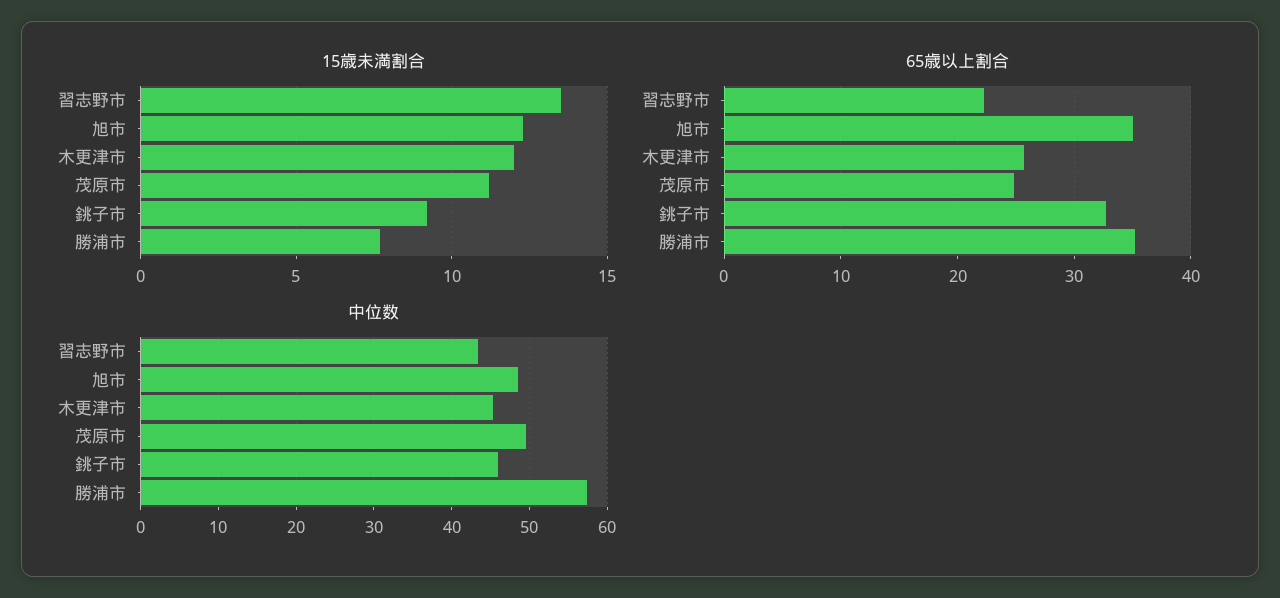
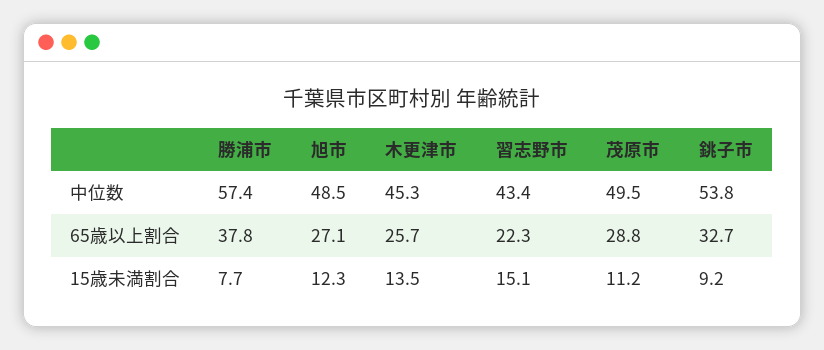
  {
    "15歳未満割合": {
-     "習志野市": 13.5,
+     "習志野市": 15.1,
      "旭市": 12.3,
-     "木更津市": 12,
+     "木更津市": 13.5,
      "茂原市": 11.2,
      "銚子市": 9.2,
      "勝浦市": 7.7
    },
    "65歳以上割合": {
      "習志野市": 22.3,
-     "旭市": 35,
+     "旭市": 27.1,
      "木更津市": 25.7,
-     "茂原市": 25,
+     "茂原市": 28.8,
      "銚子市": 32.7,
-     "勝浦市": 35
+     "勝浦市": 37.8
    },
    "中位数": {
      "習志野市": 43.4,
      "旭市": 48.5,
      "木更津市": 45.3,
      "茂原市": 49.5,
-     "銚子市": 46,
+     "銚子市": 53.8,
      "勝浦市": 57.4
    }
  }

